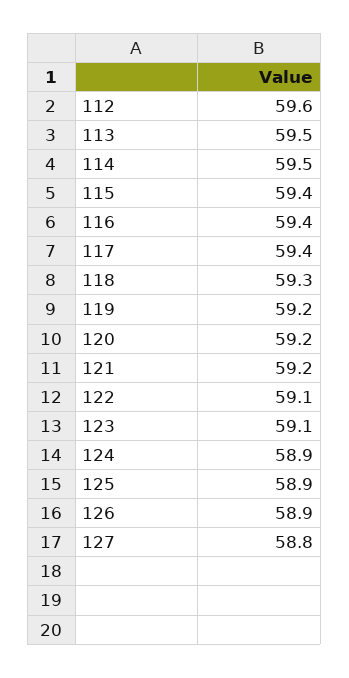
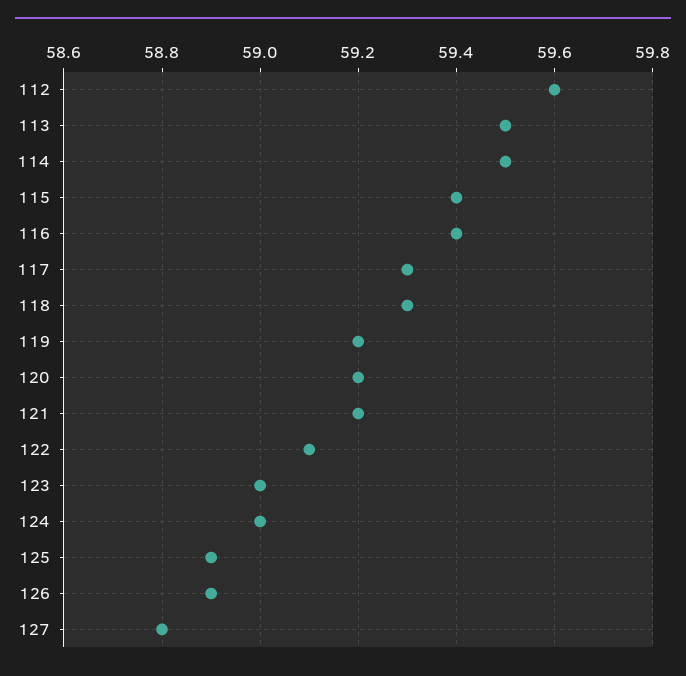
  {
    "112": 59.6,
    "113": 59.5,
    "114": 59.5,
    "115": 59.4,
    "116": 59.4,
-   "117": 59.4,
+   "117": 59.3,
    "118": 59.3,
    "119": 59.2,
    "120": 59.2,
    "121": 59.2,
    "122": 59.1,
-   "123": 59.1,
+   "123": 59,
-   "124": 58.9,
+   "124": 59,
    "125": 58.9,
    "126": 58.9,
    "127": 58.8
  }

